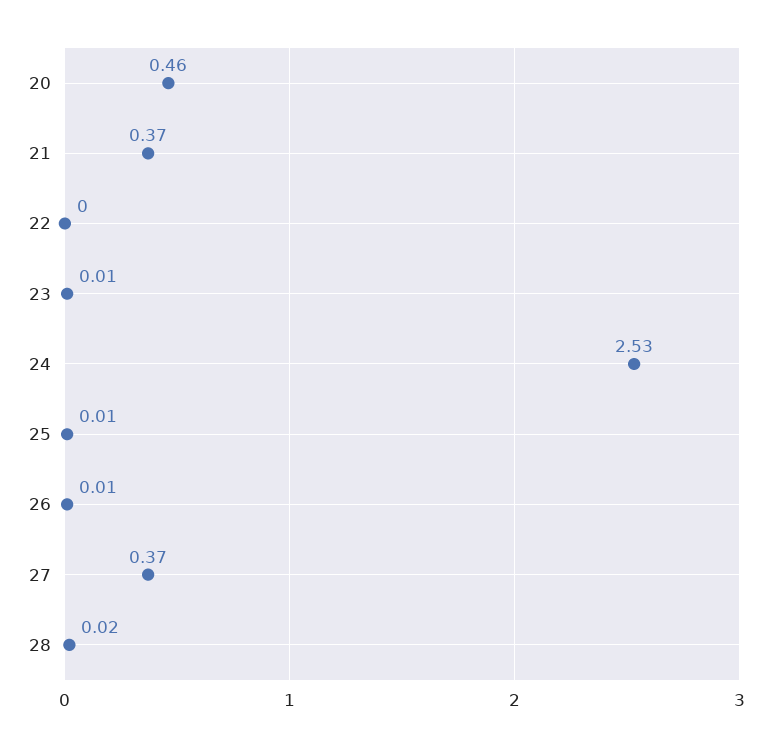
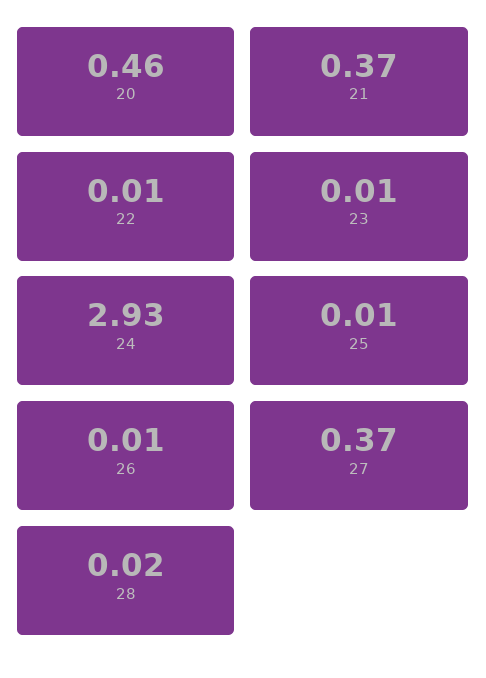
  {
    "20": 0.46,
    "21": 0.37,
-   "22": 0,
+   "22": 0.01,
    "23": 0.01,
-   "24": 2.53,
+   "24": 2.93,
    "25": 0.01,
    "26": 0.01,
    "27": 0.37,
    "28": 0.02
  }

